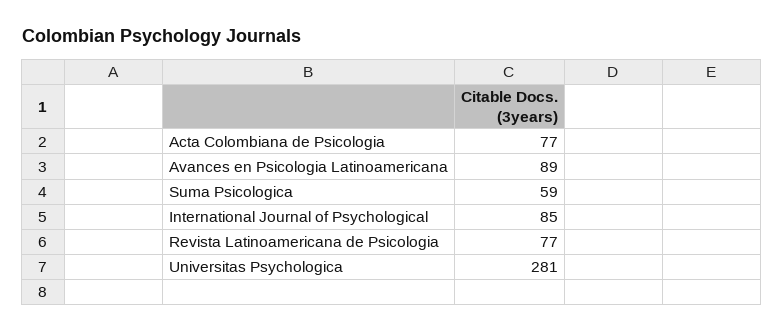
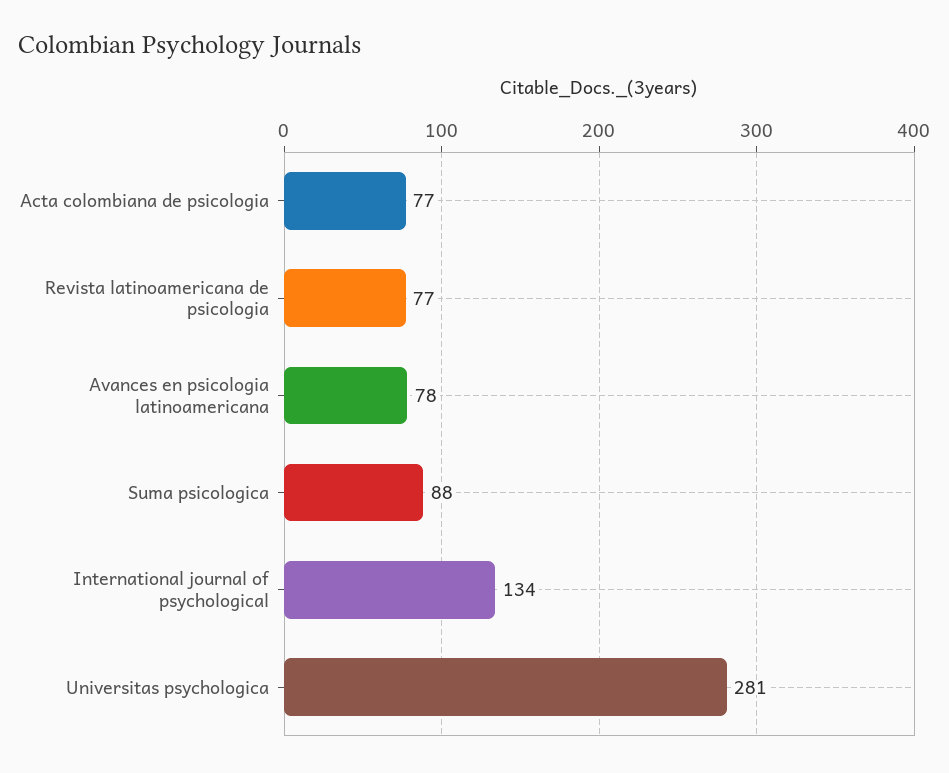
  {
    "Acta Colombiana de Psicologia": 77,
-   "Avances en Psicologia Latinoamericana": 89,
+   "Avances en Psicologia Latinoamericana": 78,
-   "Suma Psicologica": 59,
+   "Suma Psicologica": 88,
-   "International Journal of Psychological": 85,
+   "International Journal of Psychological": 134,
    "Revista Latinoamericana de Psicologia": 77,
    "Universitas Psychologica": 281
  }

